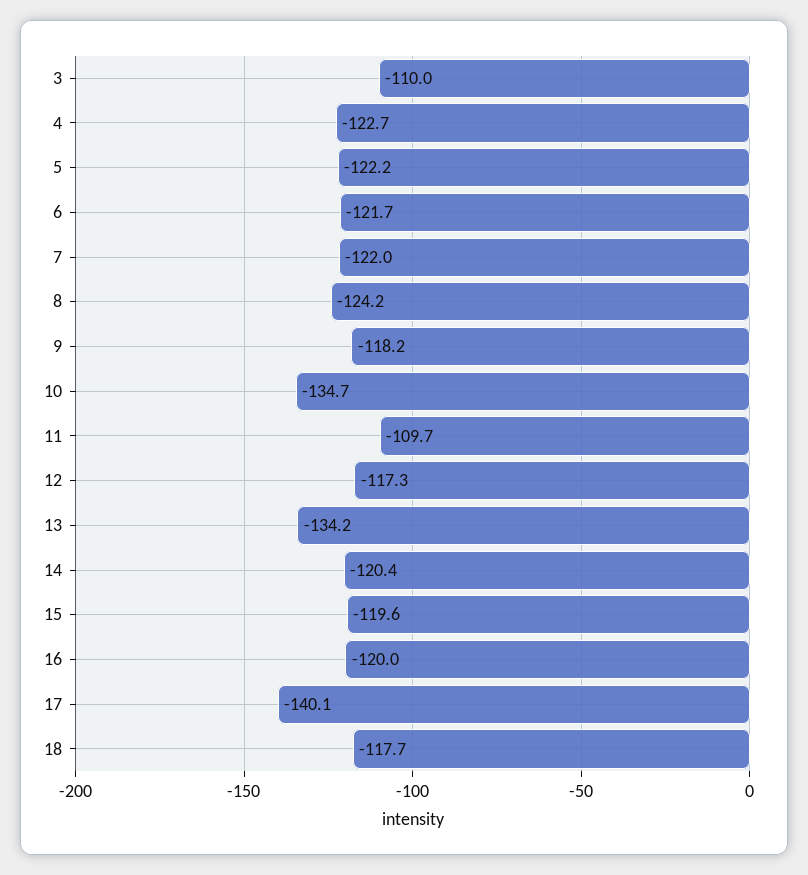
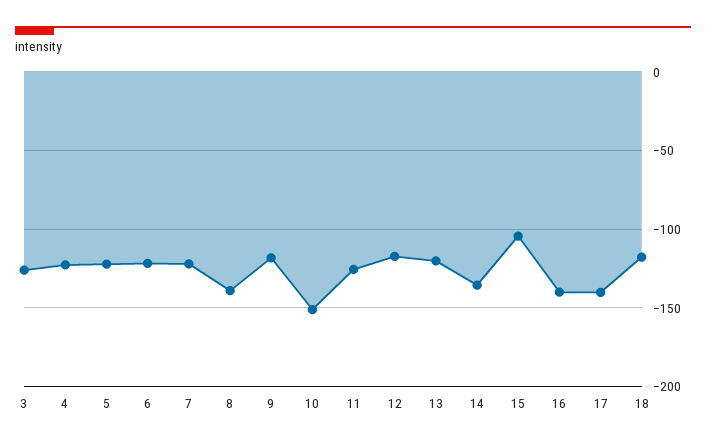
  {
-   "3": -110,
+   "3": -125,
    "4": -122.7,
    "5": -122.2,
    "6": -121.7,
    "7": -122,
-   "8": -124.2,
+   "8": -140,
    "9": -118.2,
-   "10": -134.7,
+   "10": -150,
-   "11": -109.7,
+   "11": -125,
    "12": -117.3,
-   "13": -134.2,
+   "13": -120,
-   "14": -120.4,
+   "14": -135,
-   "15": -119.6,
+   "15": -105,
-   "16": -120,
+   "16": -140,
    "17": -140.1,
    "18": -117.7
  }

